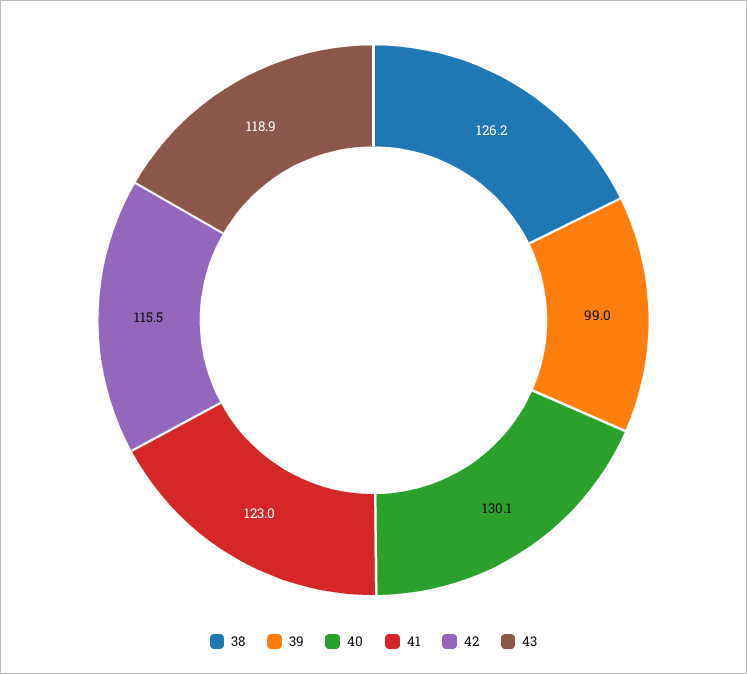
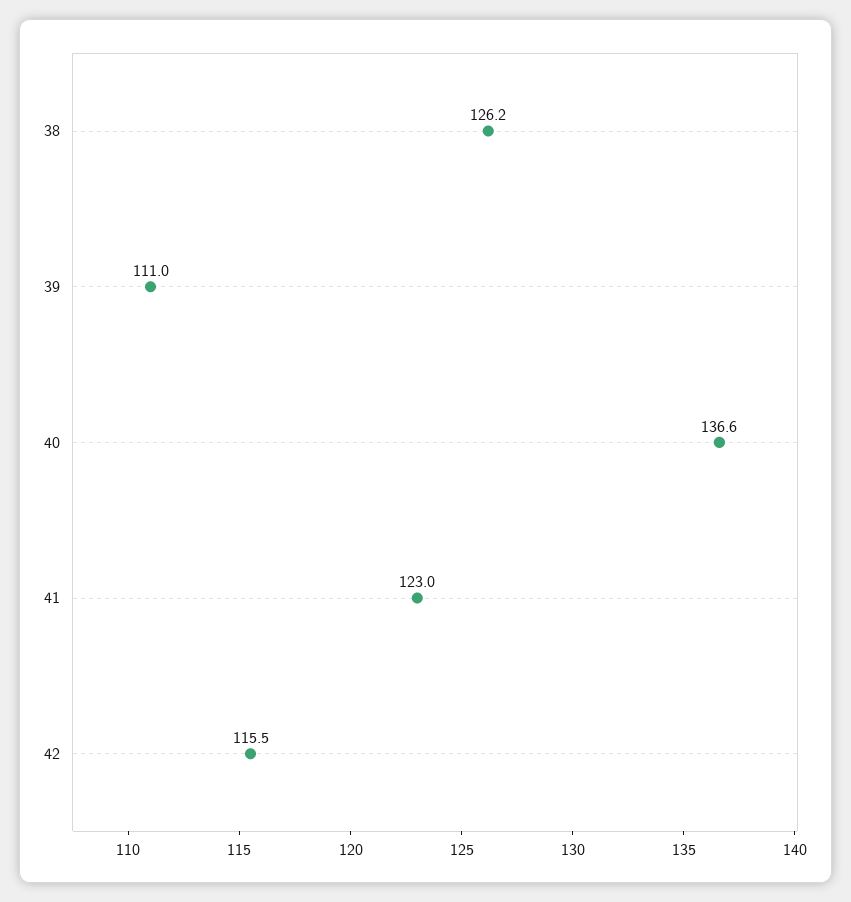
  {
    "38": 126.2,
-   "39": 99,
+   "39": 111,
-   "40": 130.1,
+   "40": 136.6,
    "41": 123,
-   "42": 115.5,
+   "42": 115.5
-   "43": 118.9
  }

